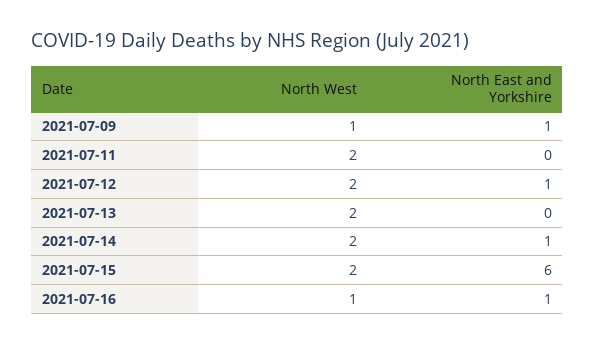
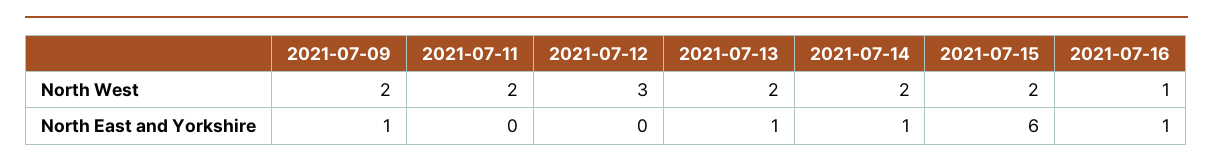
  {
    "North West": {
-     "2021-07-09": 1,
+     "2021-07-09": 2,
      "2021-07-11": 2,
-     "2021-07-12": 2,
+     "2021-07-12": 3,
      "2021-07-13": 2,
      "2021-07-14": 2,
      "2021-07-15": 2,
      "2021-07-16": 1
    },
    "North East and Yorkshire": {
      "2021-07-09": 1,
      "2021-07-11": 0,
-     "2021-07-12": 1,
+     "2021-07-12": 0,
-     "2021-07-13": 0,
+     "2021-07-13": 1,
      "2021-07-14": 1,
      "2021-07-15": 6,
      "2021-07-16": 1
    }
  }

